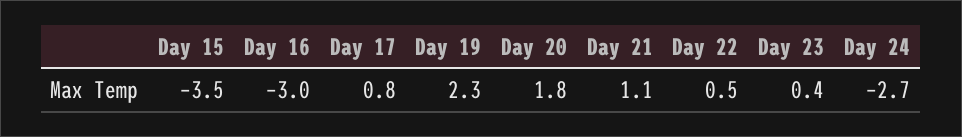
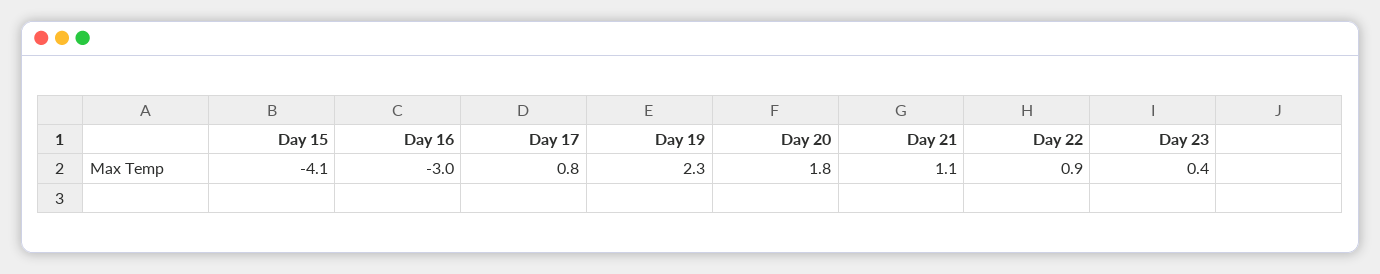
  {
-   "Day 15": -3.5,
+   "Day 15": -4.1,
    "Day 16": -3,
    "Day 17": 0.8,
    "Day 19": 2.3,
    "Day 20": 1.8,
    "Day 21": 1.1,
-   "Day 22": 0.5,
+   "Day 22": 0.9,
-   "Day 23": 0.4,
+   "Day 23": 0.4
-   "Day 24": -2.7
  }

